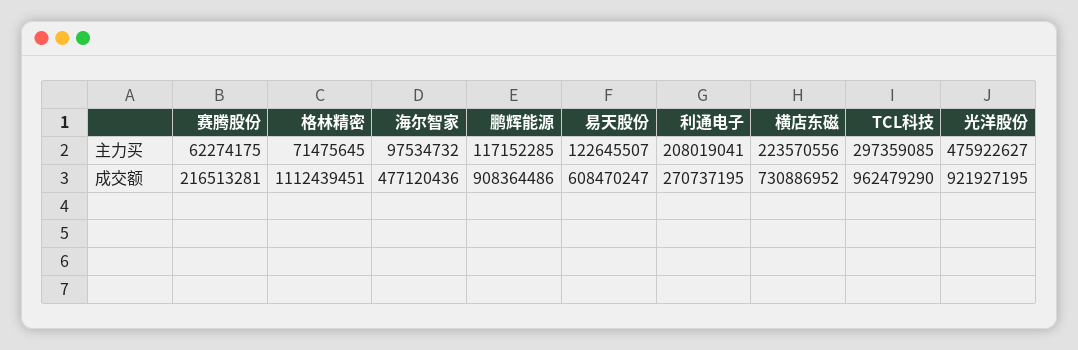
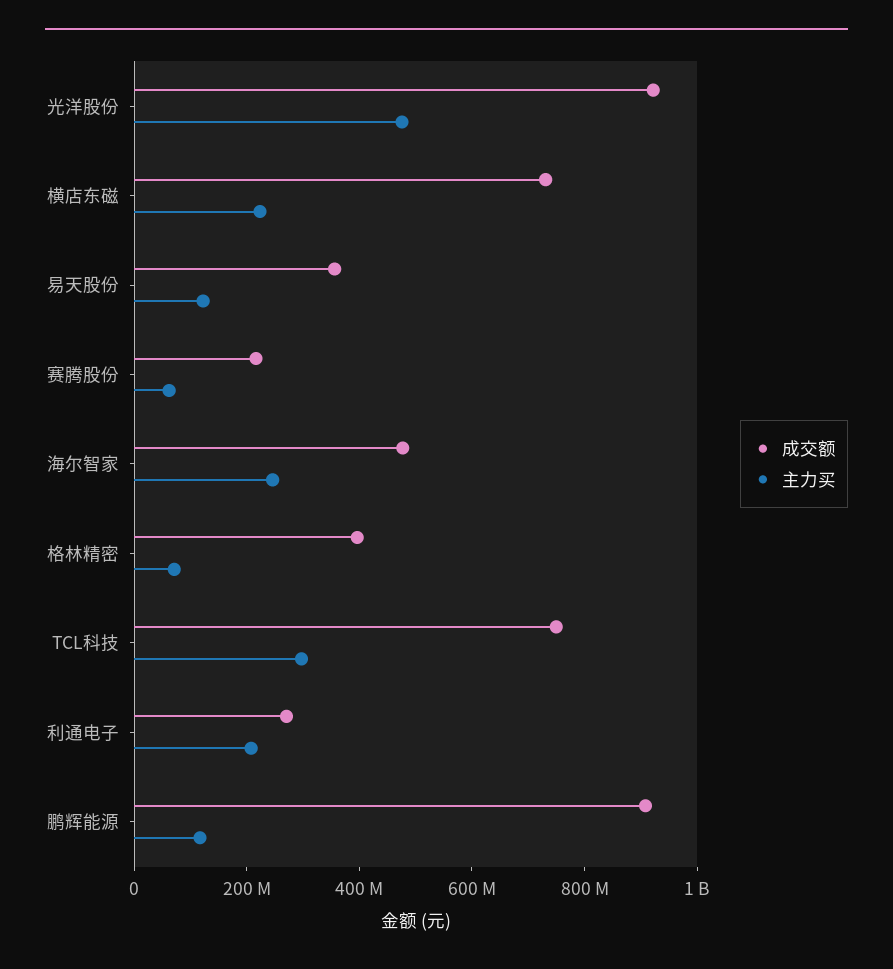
  {
    "主力买": {
      "赛腾股份": 62274175,
      "格林精密": 71475645,
-     "海尔智家": 97534732,
+     "海尔智家": 250000000,
      "鹏辉能源": 117152285,
      "易天股份": 122645507,
      "利通电子": 208019041,
      "横店东磁": 223570556,
      "TCL科技": 297359085,
      "光洋股份": 475922627
    },
    "成交额": {
      "赛腾股份": 216513281,
-     "格林精密": 1112439451,
+     "格林精密": 400000000,
      "海尔智家": 477120436,
      "鹏辉能源": 908364486,
-     "易天股份": 608470247,
+     "易天股份": 350000000,
      "利通电子": 270737195,
      "横店东磁": 730886952,
-     "TCL科技": 962479290,
+     "TCL科技": 750000000,
      "光洋股份": 921927195
    }
  }

